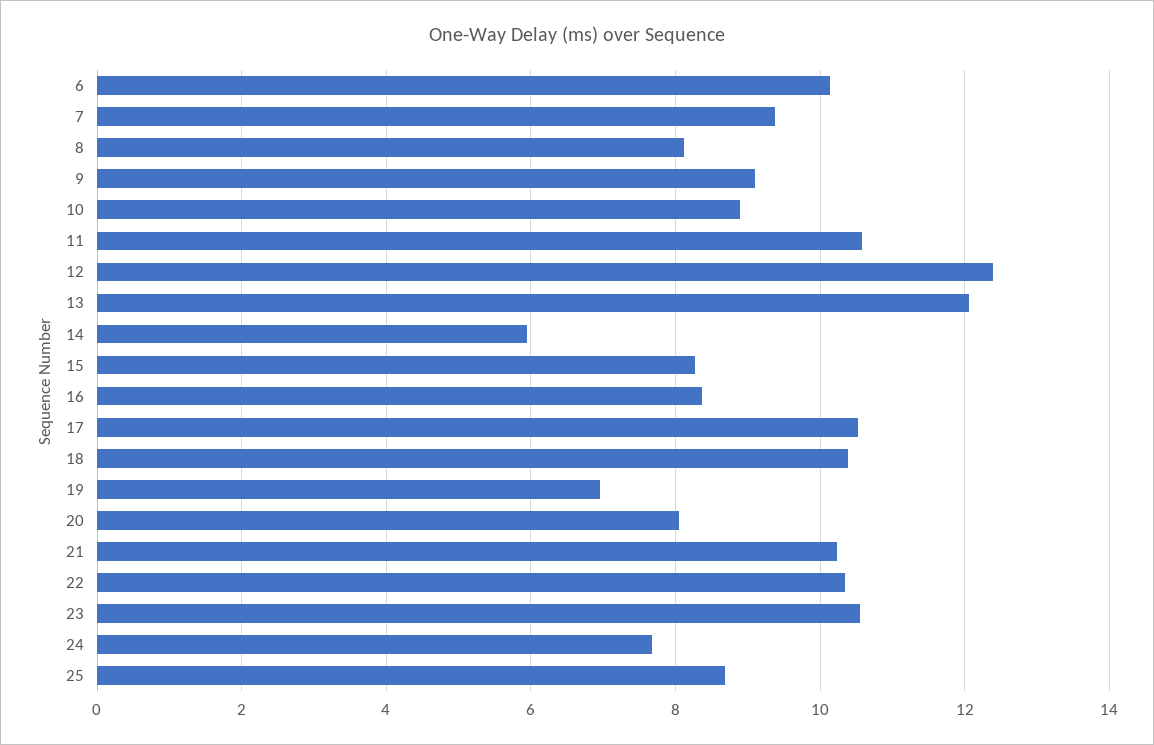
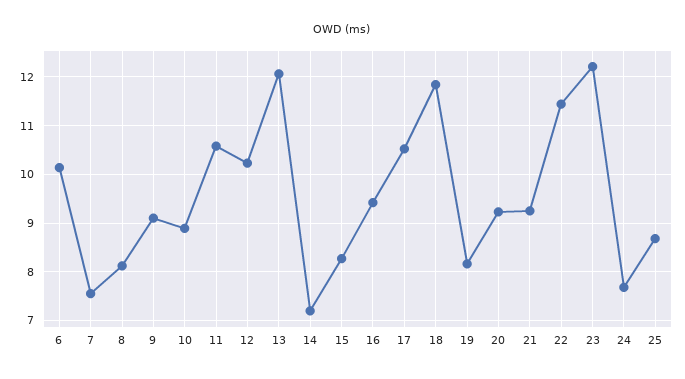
  {
    "6": 10.2,
-   "7": 9.4,
+   "7": 7.6,
    "8": 8.2,
    "9": 9.2,
    "10": 8.8,
    "11": 10.6,
-   "12": 12.4,
+   "12": 10.2,
    "13": 12,
-   "14": 6,
+   "14": 7.2,
    "15": 8.2,
-   "16": 8.4,
+   "16": 9.4,
    "17": 10.6,
-   "18": 10.4,
+   "18": 11.8,
-   "19": 7,
+   "19": 8.2,
-   "20": 8,
+   "20": 9.2,
-   "21": 10.2,
+   "21": 9.2,
-   "22": 10.4,
+   "22": 11.4,
-   "23": 10.6,
+   "23": 12.2,
    "24": 7.6,
    "25": 8.6
  }

